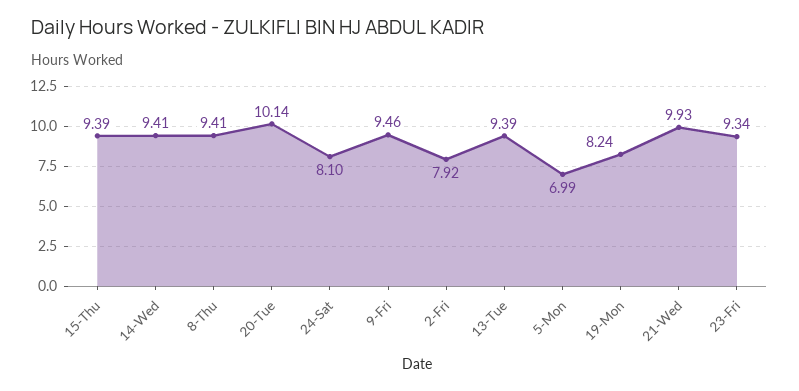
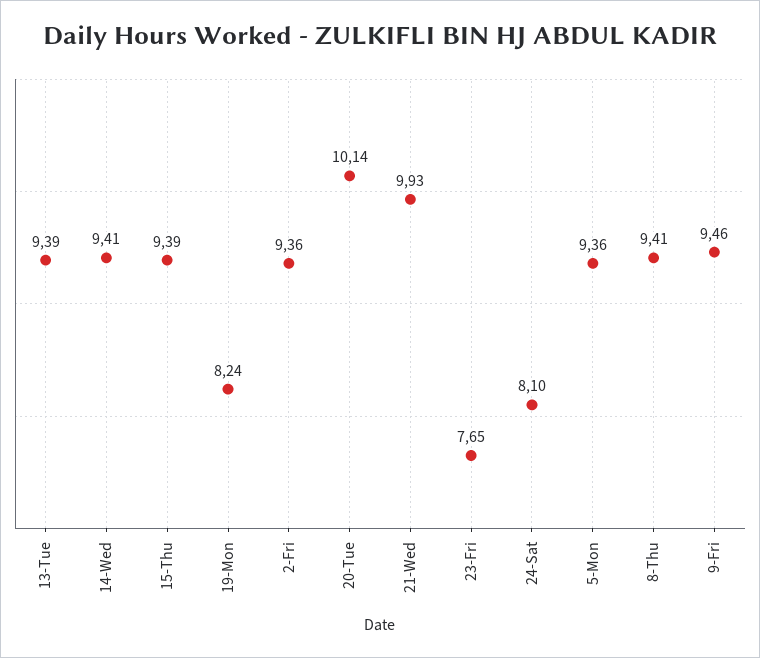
  {
    "15-Thu": 9.39,
    "14-Wed": 9.41,
    "8-Thu": 9.41,
    "20-Tue": 10.14,
    "24-Sat": 8.1,
    "9-Fri": 9.46,
-   "2-Fri": 7.92,
+   "2-Fri": 9.36,
    "13-Tue": 9.39,
-   "5-Mon": 6.99,
+   "5-Mon": 9.36,
    "19-Mon": 8.24,
    "21-Wed": 9.93,
-   "23-Fri": 9.34
+   "23-Fri": 7.65
  }

